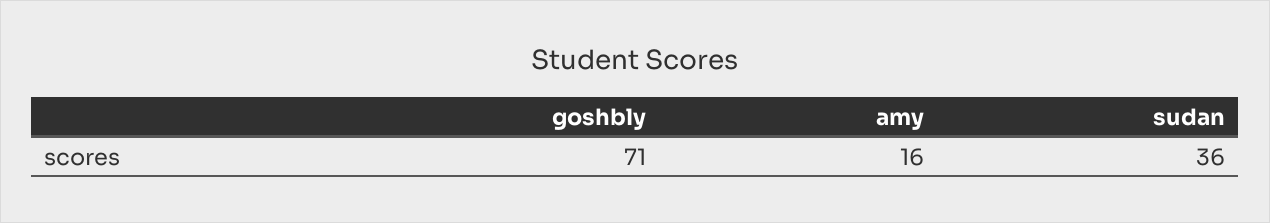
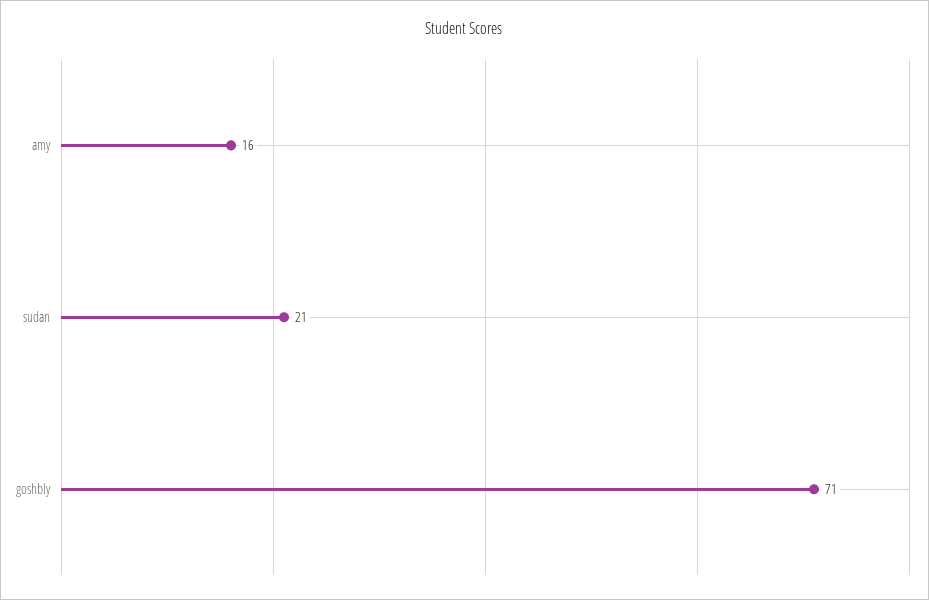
  {
    "goshbly": 71,
    "amy": 16,
-   "sudan": 36
+   "sudan": 21
  }

